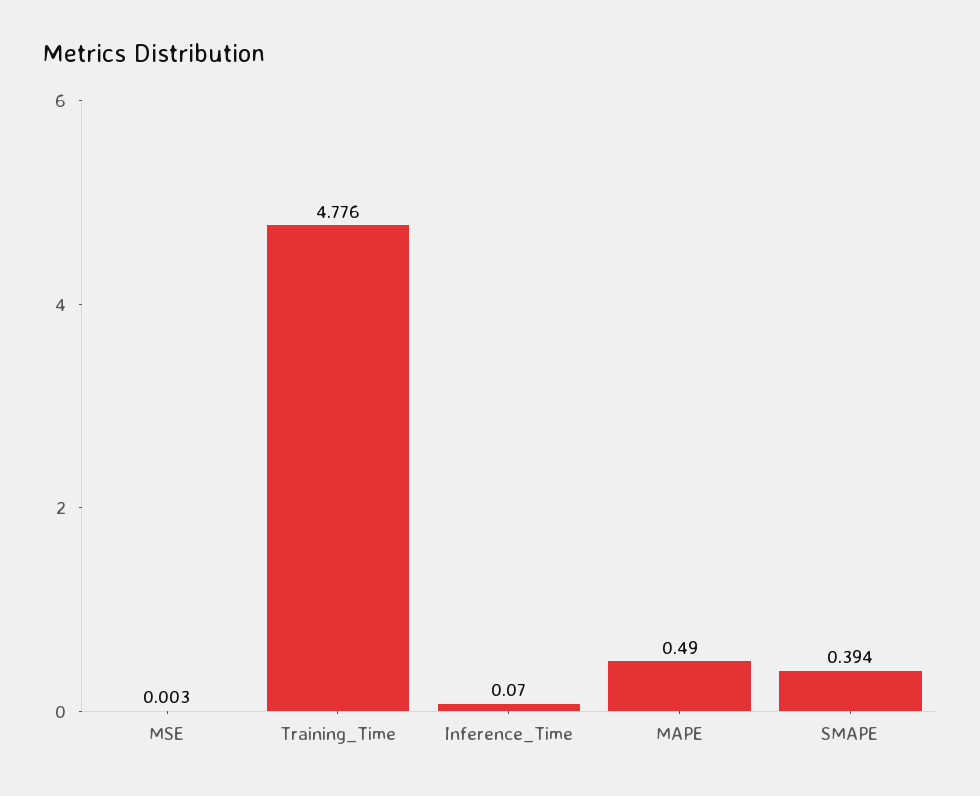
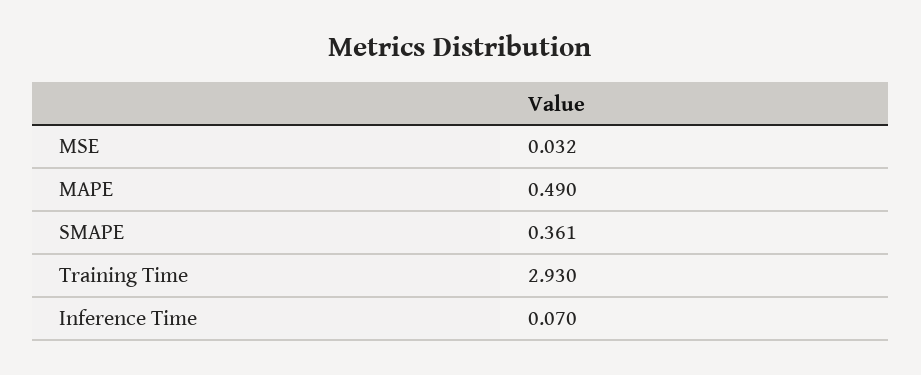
  {
-   "MSE": 0.003,
+   "MSE": 0.032,
-   "Training_Time": 4.776,
+   "Training_Time": 2.93,
    "Inference_Time": 0.07,
    "MAPE": 0.49,
-   "SMAPE": 0.394
+   "SMAPE": 0.361
  }

